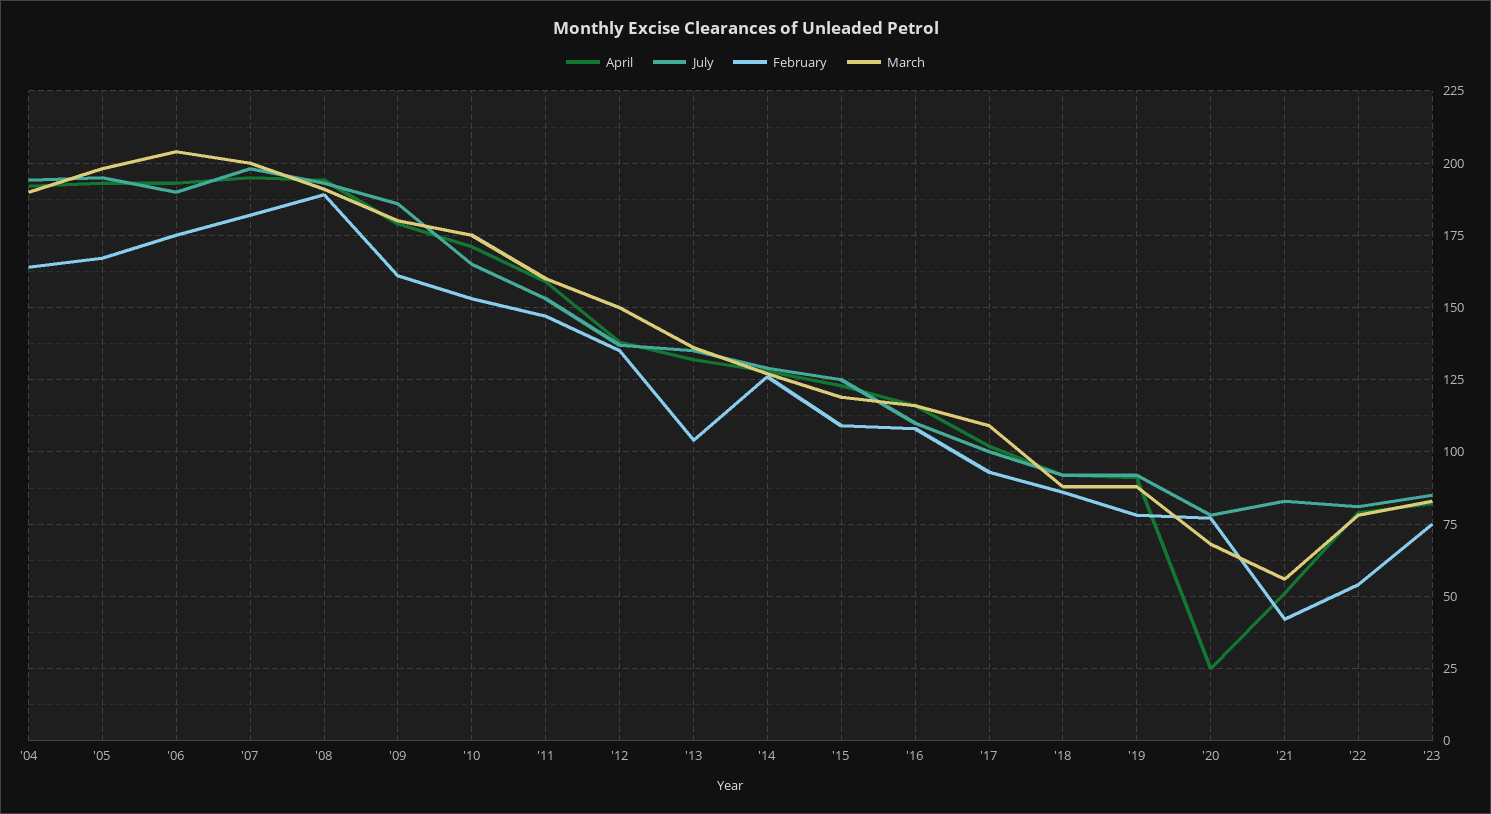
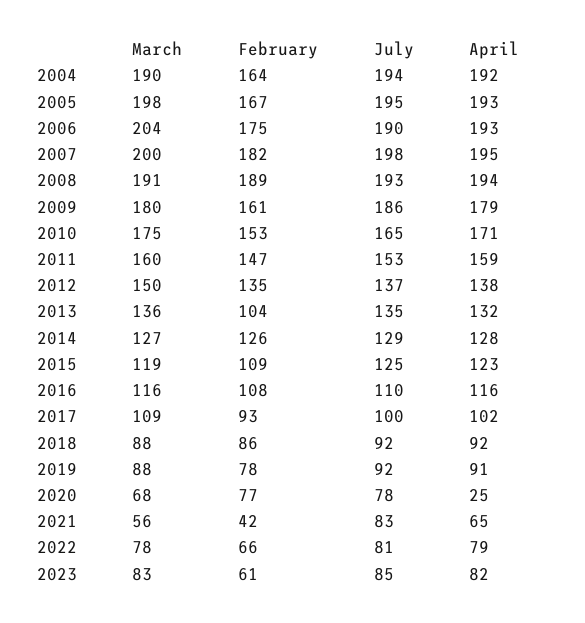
  {
    "April": {
      "'04": 192,
      "'05": 193,
      "'06": 193,
      "'07": 195,
      "'08": 194,
      "'09": 179,
      "'10": 171,
      "'11": 159,
      "'12": 138,
      "'13": 132,
      "'14": 128,
      "'15": 123,
      "'16": 116,
      "'17": 102,
      "'18": 92,
      "'19": 91,
      "'20": 25,
-     "'21": 50,
+     "'21": 65,
      "'22": 79,
      "'23": 82
    },
    "July": {
      "'04": 194,
      "'05": 195,
      "'06": 190,
      "'07": 198,
      "'08": 193,
      "'09": 186,
      "'10": 165,
      "'11": 153,
      "'12": 137,
      "'13": 135,
      "'14": 129,
      "'15": 125,
      "'16": 110,
      "'17": 100,
      "'18": 92,
      "'19": 92,
      "'20": 78,
      "'21": 83,
      "'22": 81,
      "'23": 85
    },
    "February": {
      "'04": 164,
      "'05": 167,
      "'06": 175,
      "'07": 182,
      "'08": 189,
      "'09": 161,
      "'10": 153,
      "'11": 147,
      "'12": 135,
      "'13": 104,
      "'14": 126,
      "'15": 109,
      "'16": 108,
      "'17": 93,
      "'18": 86,
      "'19": 78,
      "'20": 77,
      "'21": 42,
-     "'22": 55,
+     "'22": 66,
-     "'23": 75
+     "'23": 61
    },
    "March": {
      "'04": 190,
      "'05": 198,
      "'06": 204,
      "'07": 200,
      "'08": 191,
      "'09": 180,
      "'10": 175,
      "'11": 160,
      "'12": 150,
      "'13": 136,
      "'14": 127,
      "'15": 119,
      "'16": 116,
      "'17": 109,
      "'18": 88,
      "'19": 88,
      "'20": 68,
      "'21": 56,
      "'22": 78,
      "'23": 83
    }
  }

